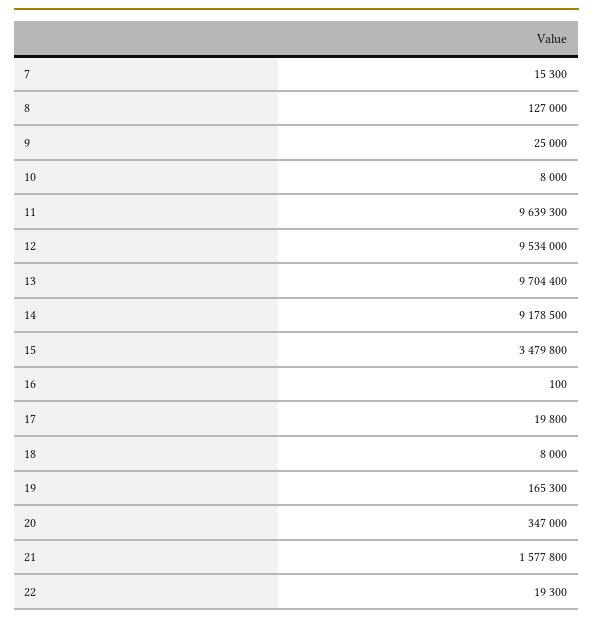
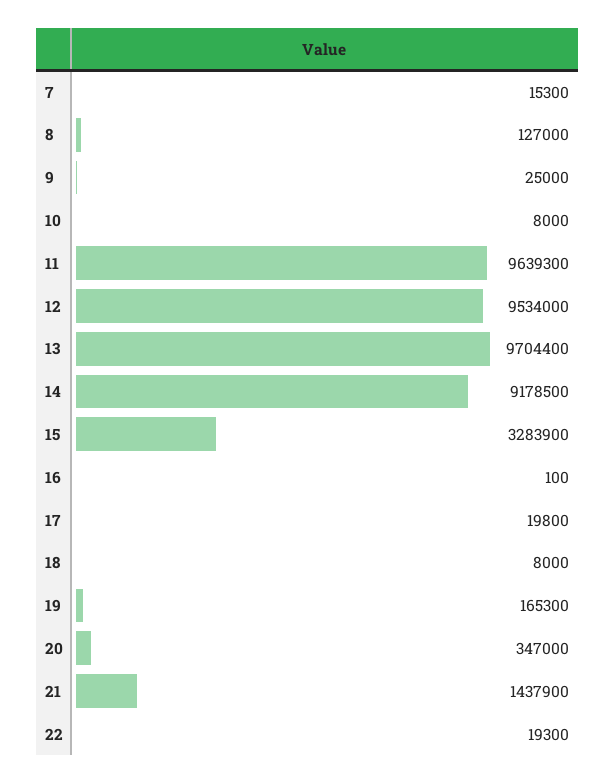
  {
    "7": 15300,
    "8": 127000,
    "9": 25000,
    "10": 8000,
    "11": 9639300,
    "12": 9534000,
    "13": 9704400,
    "14": 9178500,
-   "15": 3479800,
+   "15": 3283900,
    "16": 100,
    "17": 19800,
    "18": 8000,
    "19": 165300,
    "20": 347000,
-   "21": 1577800,
+   "21": 1437900,
    "22": 19300
  }

